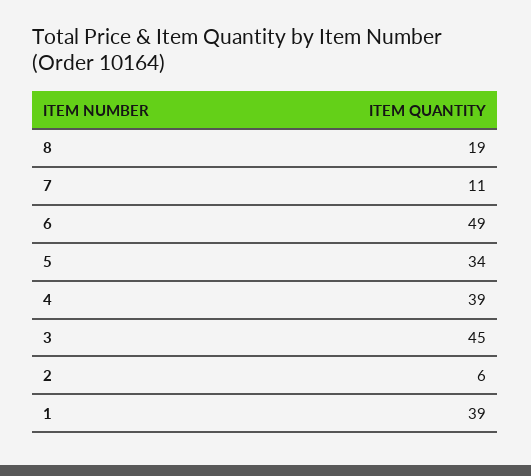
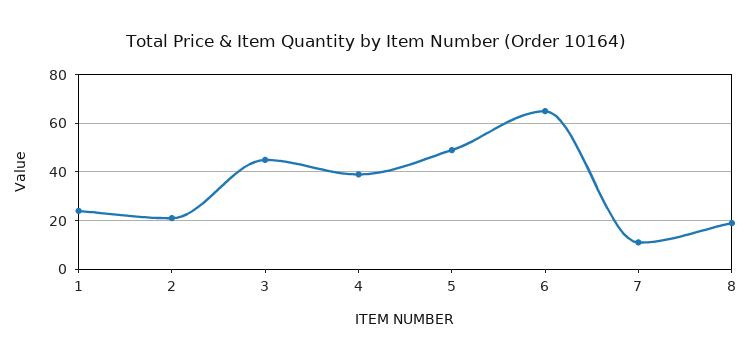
  {
    "8": 19,
    "7": 11,
-   "6": 49,
+   "6": 65,
-   "5": 34,
+   "5": 50,
    "4": 39,
    "3": 45,
-   "2": 6,
+   "2": 20,
-   "1": 39
+   "1": 25
  }

